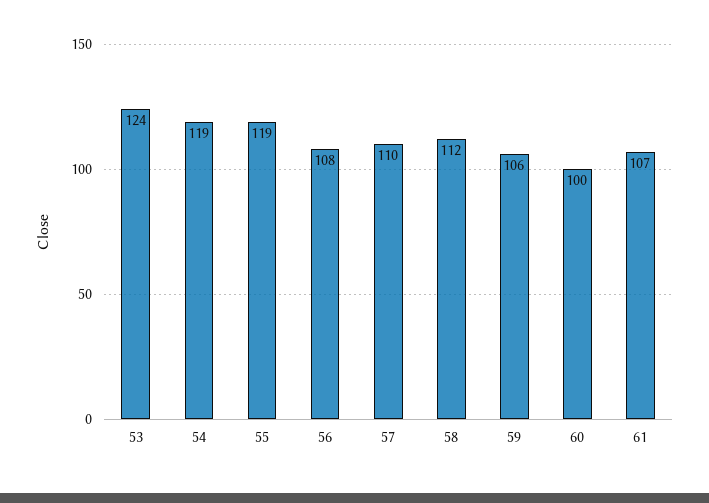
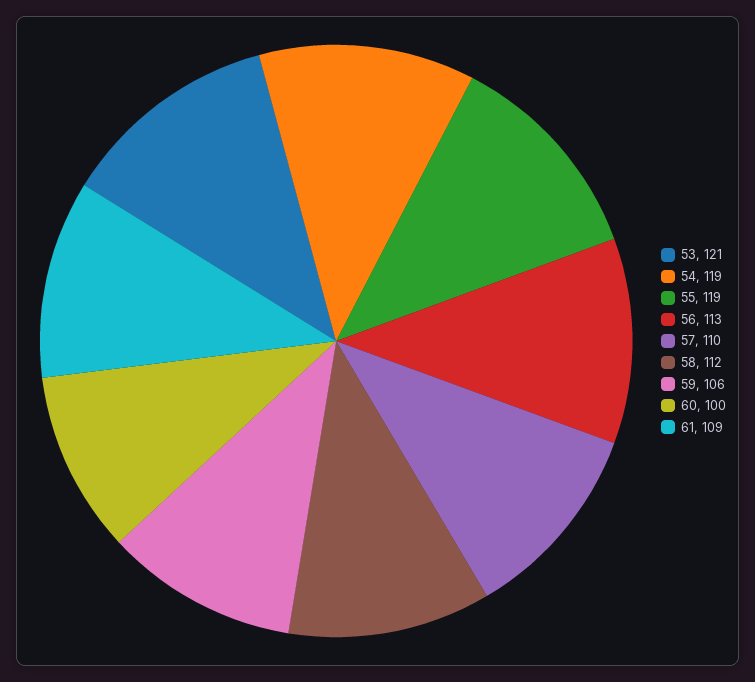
  {
-   "53": 124,
+   "53": 121,
    "54": 119,
    "55": 119,
-   "56": 108,
+   "56": 113,
    "57": 110,
    "58": 112,
    "59": 106,
    "60": 100,
-   "61": 107
+   "61": 109
  }

